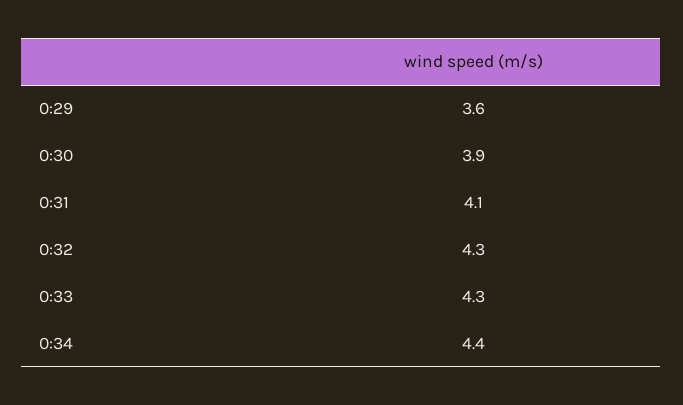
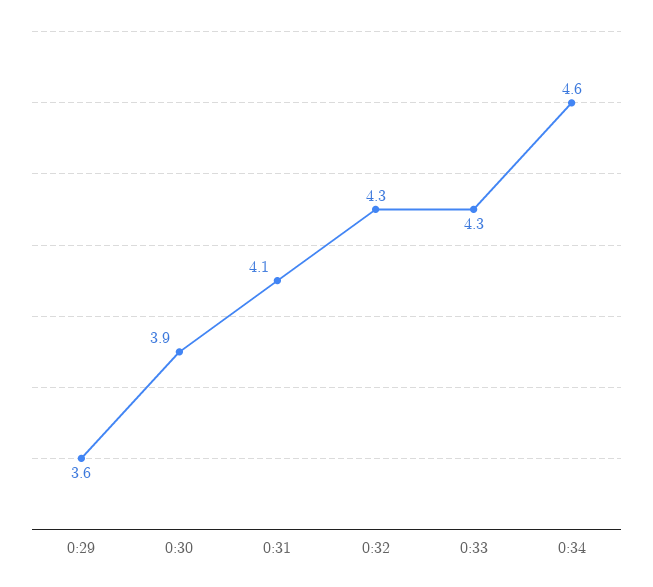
  {
    "0:29": 3.6,
    "0:30": 3.9,
    "0:31": 4.1,
    "0:32": 4.3,
    "0:33": 4.3,
-   "0:34": 4.4
+   "0:34": 4.6
  }

